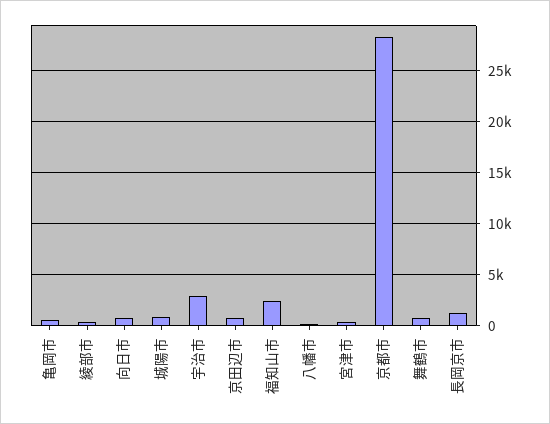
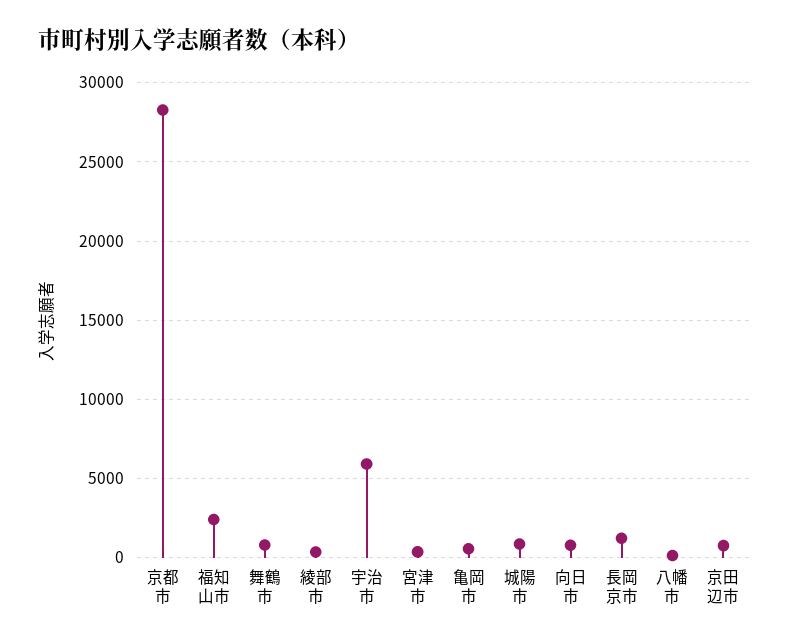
  {
    "亀岡市": 500,
    "綾部市": 500,
    "向日市": 1000,
    "城陽市": 1000,
-   "宇治市": 3000,
+   "宇治市": 6000,
    "京田辺市": 1000,
    "福知山市": 2500,
    "八幡市": 0,
    "宮津市": 500,
    "京都市": 28500,
    "舞鶴市": 1000,
    "長岡京市": 1000
  }

